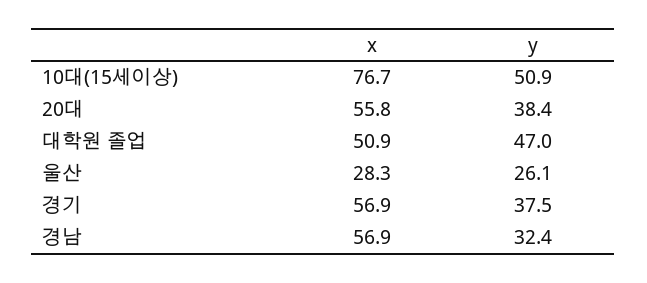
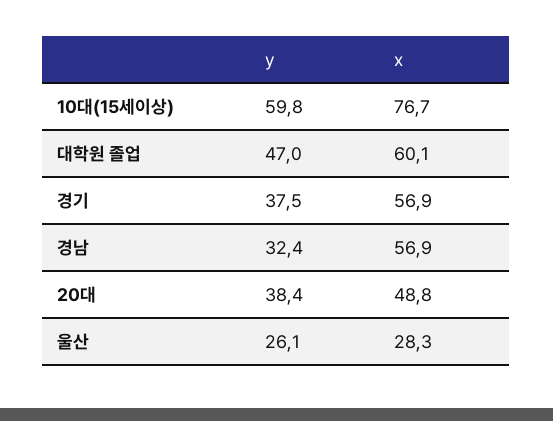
  {
    "x": {
      "10대(15세이상)": 76.7,
-     "20대": 55.8,
+     "20대": 48.8,
-     "대학원 졸업": 50.9,
+     "대학원 졸업": 60.1,
      "울산": 28.3,
      "경기": 56.9,
      "경남": 56.9
    },
    "y": {
-     "10대(15세이상)": 50.9,
+     "10대(15세이상)": 59.8,
      "20대": 38.4,
      "대학원 졸업": 47,
      "울산": 26.1,
      "경기": 37.5,
      "경남": 32.4
    }
  }

